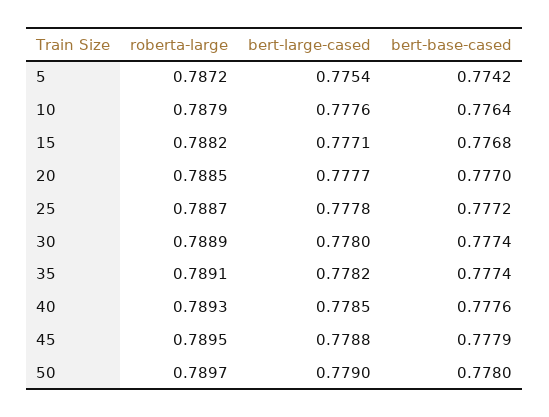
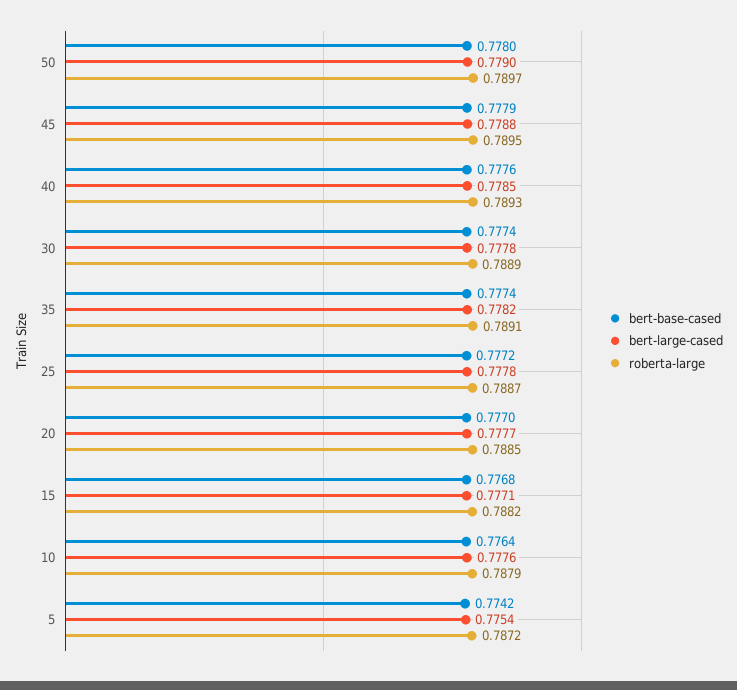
  {
    "roberta-large": {
      "5": 0.7872,
      "10": 0.7879,
      "15": 0.7882,
      "20": 0.7885,
      "25": 0.7887,
      "30": 0.7889,
      "35": 0.7891,
      "40": 0.7893,
      "45": 0.7895,
      "50": 0.7897
    },
    "bert-large-cased": {
      "5": 0.7754,
      "10": 0.7776,
      "15": 0.7771,
      "20": 0.7777,
      "25": 0.7778,
-     "30": 0.778,
+     "30": 0.7778,
      "35": 0.7782,
      "40": 0.7785,
      "45": 0.7788,
      "50": 0.779
    },
    "bert-base-cased": {
      "5": 0.7742,
      "10": 0.7764,
      "15": 0.7768,
      "20": 0.777,
      "25": 0.7772,
      "30": 0.7774,
      "35": 0.7774,
      "40": 0.7776,
      "45": 0.7779,
      "50": 0.778
    }
  }

